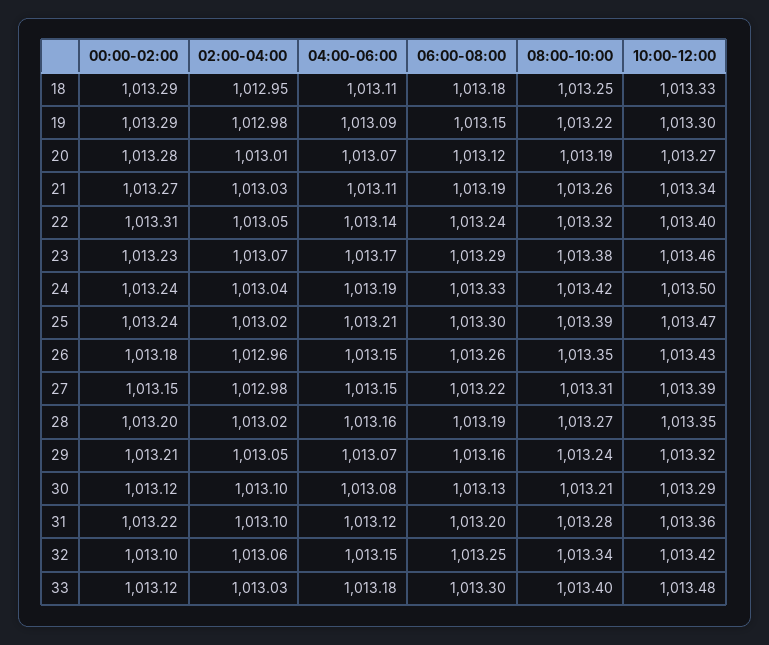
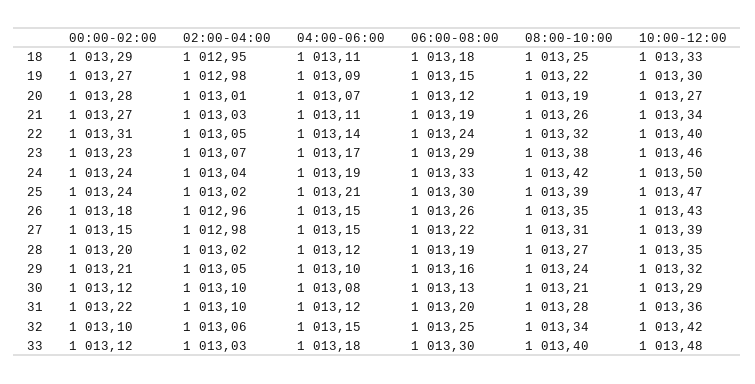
  {
    "00:00-02:00": {
      "18": 1013.29,
-     "19": 1013.29,
+     "19": 1013.27,
      "20": 1013.28,
      "21": 1013.27,
      "22": 1013.31,
      "23": 1013.23,
      "24": 1013.24,
      "25": 1013.24,
      "26": 1013.18,
      "27": 1013.15,
      "28": 1013.2,
      "29": 1013.21,
      "30": 1013.12,
      "31": 1013.22,
      "32": 1013.1,
      "33": 1013.12
    },
    "02:00-04:00": {
      "18": 1012.95,
      "19": 1012.98,
      "20": 1013.01,
      "21": 1013.03,
      "22": 1013.05,
      "23": 1013.07,
      "24": 1013.04,
      "25": 1013.02,
      "26": 1012.96,
      "27": 1012.98,
      "28": 1013.02,
      "29": 1013.05,
      "30": 1013.1,
      "31": 1013.1,
      "32": 1013.06,
      "33": 1013.03
    },
    "04:00-06:00": {
      "18": 1013.11,
      "19": 1013.09,
      "20": 1013.07,
      "21": 1013.11,
      "22": 1013.14,
      "23": 1013.17,
      "24": 1013.19,
      "25": 1013.21,
      "26": 1013.15,
      "27": 1013.15,
-     "28": 1013.16,
+     "28": 1013.12,
-     "29": 1013.07,
+     "29": 1013.1,
      "30": 1013.08,
      "31": 1013.12,
      "32": 1013.15,
      "33": 1013.18
    },
    "06:00-08:00": {
      "18": 1013.18,
      "19": 1013.15,
      "20": 1013.12,
      "21": 1013.19,
      "22": 1013.24,
      "23": 1013.29,
      "24": 1013.33,
      "25": 1013.3,
      "26": 1013.26,
      "27": 1013.22,
      "28": 1013.19,
      "29": 1013.16,
      "30": 1013.13,
      "31": 1013.2,
      "32": 1013.25,
      "33": 1013.3
    },
    "08:00-10:00": {
      "18": 1013.25,
      "19": 1013.22,
      "20": 1013.19,
      "21": 1013.26,
      "22": 1013.32,
      "23": 1013.38,
      "24": 1013.42,
      "25": 1013.39,
      "26": 1013.35,
      "27": 1013.31,
      "28": 1013.27,
      "29": 1013.24,
      "30": 1013.21,
      "31": 1013.28,
      "32": 1013.34,
      "33": 1013.4
    },
    "10:00-12:00": {
      "18": 1013.33,
      "19": 1013.3,
      "20": 1013.27,
      "21": 1013.34,
      "22": 1013.4,
      "23": 1013.46,
      "24": 1013.5,
      "25": 1013.47,
      "26": 1013.43,
      "27": 1013.39,
      "28": 1013.35,
      "29": 1013.32,
      "30": 1013.29,
      "31": 1013.36,
      "32": 1013.42,
      "33": 1013.48
    }
  }

